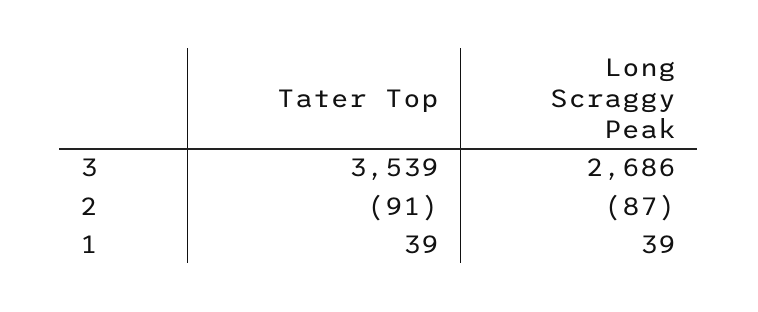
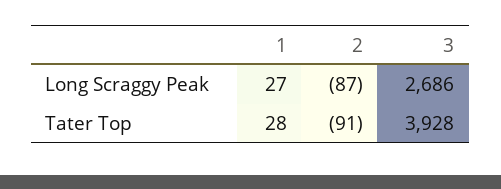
  {
    "Tater Top": {
-     "3": 3539,
+     "3": 3928,
      "2": -91,
-     "1": 39
+     "1": 28
    },
    "Long Scraggy Peak": {
      "3": 2686,
      "2": -87,
-     "1": 39
+     "1": 27
    }
  }

